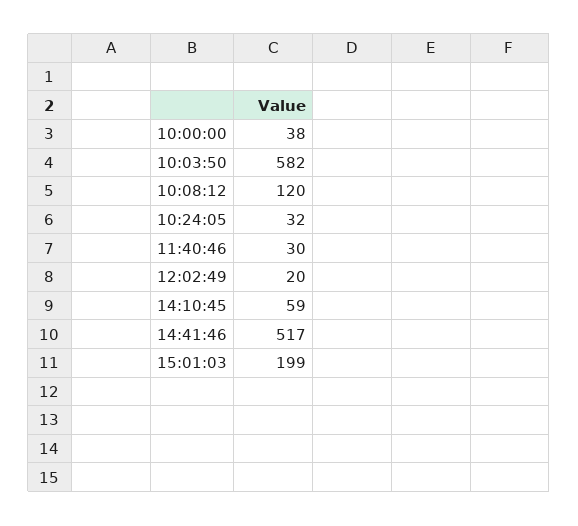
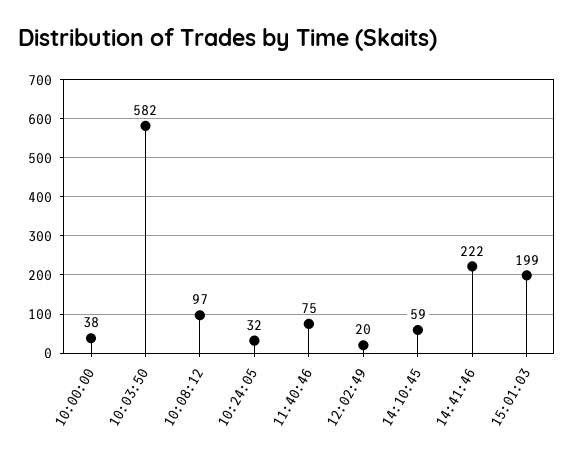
  {
    "10:00:00": 38,
    "10:03:50": 582,
-   "10:08:12": 120,
+   "10:08:12": 97,
    "10:24:05": 32,
-   "11:40:46": 30,
+   "11:40:46": 75,
    "12:02:49": 20,
    "14:10:45": 59,
-   "14:41:46": 517,
+   "14:41:46": 222,
    "15:01:03": 199
  }

